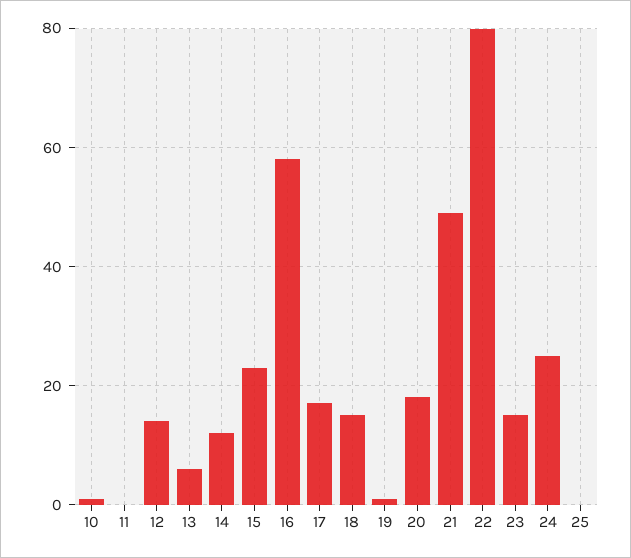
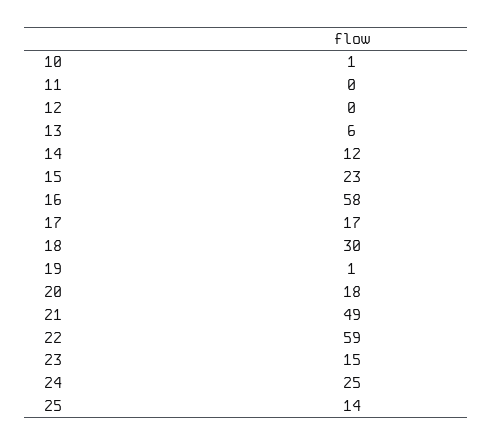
  {
    "10": 1,
    "11": 0,
-   "12": 15,
+   "12": 0,
    "13": 6,
    "14": 12,
    "15": 23,
    "16": 58,
    "17": 17,
-   "18": 15,
+   "18": 30,
    "19": 1,
    "20": 18,
    "21": 49,
-   "22": 80,
+   "22": 59,
    "23": 15,
    "24": 25,
-   "25": 0
+   "25": 14
  }

